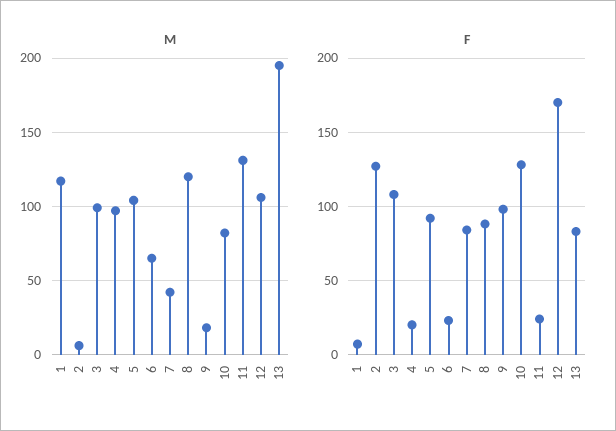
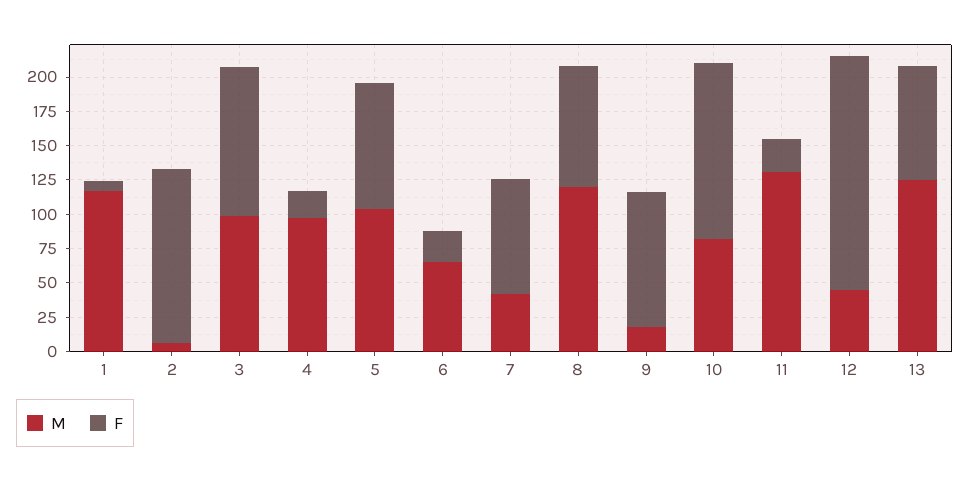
  {
    "M": {
      "1": 115,
      "2": 5,
      "3": 100,
      "4": 95,
      "5": 105,
      "6": 65,
      "7": 40,
      "8": 120,
      "9": 20,
      "10": 80,
      "11": 130,
-     "12": 105,
+     "12": 50,
-     "13": 195
+     "13": 125
    },
    "F": {
      "1": 5,
      "2": 125,
      "3": 110,
      "4": 20,
      "5": 90,
      "6": 25,
      "7": 85,
      "8": 90,
      "9": 100,
      "10": 130,
      "11": 25,
      "12": 170,
      "13": 85
    }
  }

